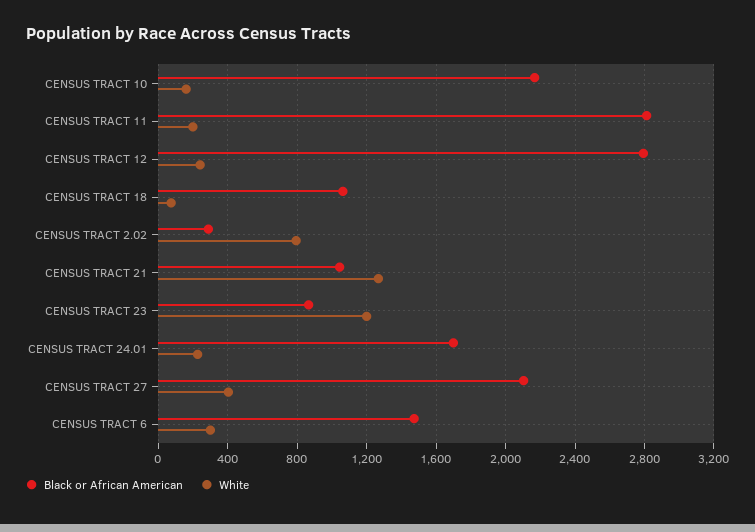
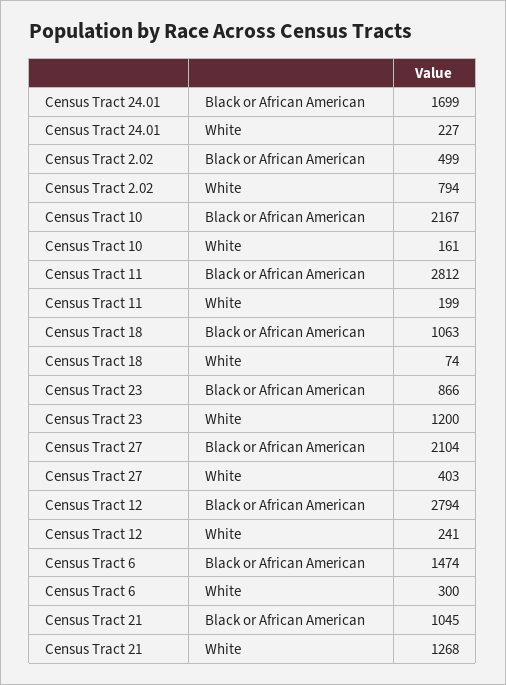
  {
    "Black or African American": {
      "CENSUS TRACT 10": 2167,
      "CENSUS TRACT 11": 2812,
      "CENSUS TRACT 12": 2794,
      "CENSUS TRACT 18": 1063,
-     "CENSUS TRACT 2.02": 300,
+     "CENSUS TRACT 2.02": 499,
      "CENSUS TRACT 21": 1045,
      "CENSUS TRACT 23": 866,
      "CENSUS TRACT 24.01": 1699,
      "CENSUS TRACT 27": 2104,
      "CENSUS TRACT 6": 1474
    },
    "White": {
      "CENSUS TRACT 10": 161,
      "CENSUS TRACT 11": 199,
      "CENSUS TRACT 12": 241,
      "CENSUS TRACT 18": 74,
      "CENSUS TRACT 2.02": 794,
      "CENSUS TRACT 21": 1268,
      "CENSUS TRACT 23": 1200,
      "CENSUS TRACT 24.01": 227,
      "CENSUS TRACT 27": 403,
      "CENSUS TRACT 6": 300
    }
  }

